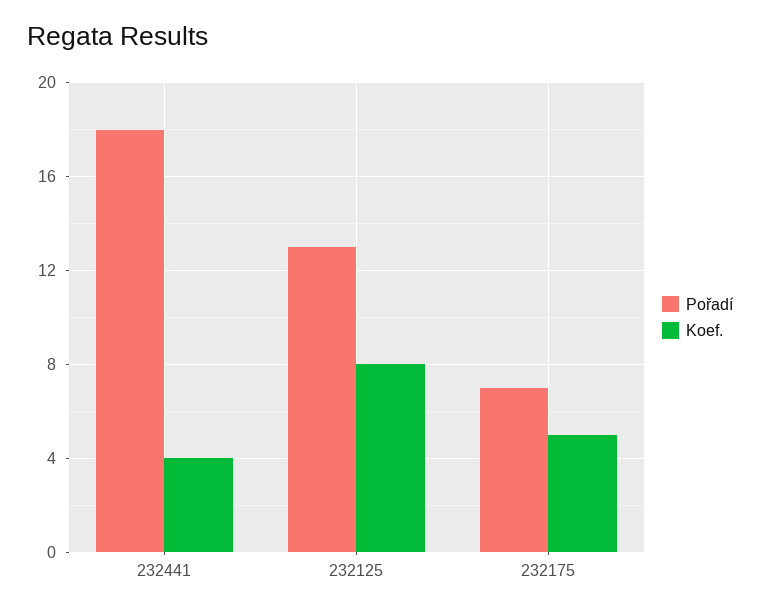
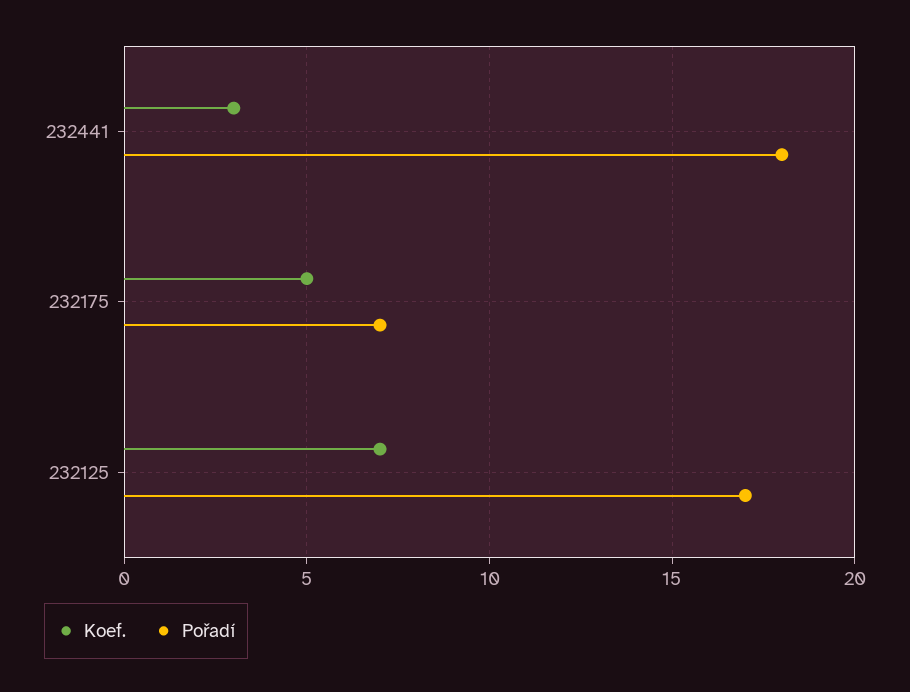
  {
    "Pořadí": {
      "232441": 18,
-     "232125": 13,
+     "232125": 17,
      "232175": 7
    },
    "Koef.": {
-     "232441": 4,
+     "232441": 3,
-     "232125": 8,
+     "232125": 7,
      "232175": 5
    }
  }

